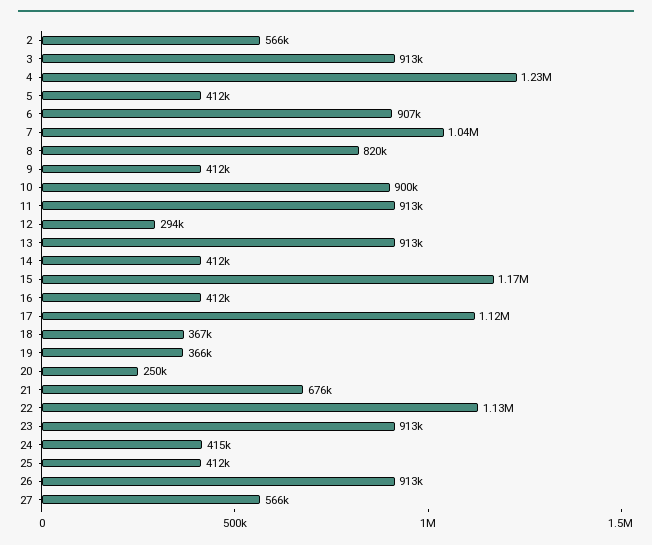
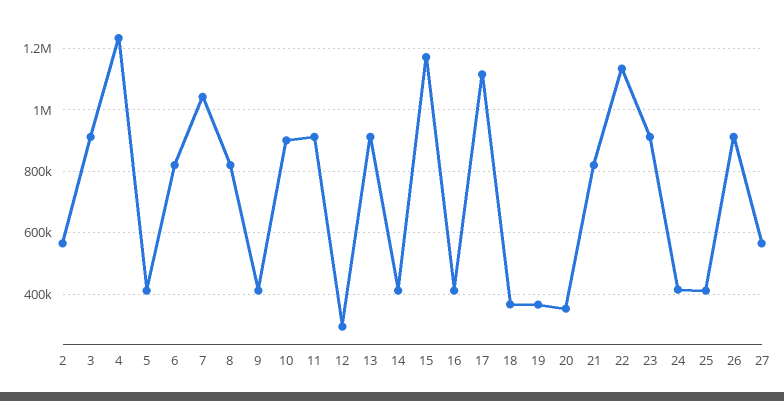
  {
    "2": 566000,
    "3": 913000,
    "4": 1230000,
    "5": 412000,
-   "6": 907000,
+   "6": 820000,
    "7": 1040000,
    "8": 820000,
    "9": 412000,
    "10": 900000,
    "11": 913000,
    "12": 294000,
    "13": 913000,
    "14": 412000,
    "15": 1170000,
    "16": 412000,
    "17": 1120000,
    "18": 367000,
    "19": 366000,
-   "20": 250000,
+   "20": 360000,
-   "21": 676000,
+   "21": 820000,
    "22": 1130000,
    "23": 913000,
    "24": 415000,
    "25": 412000,
    "26": 913000,
    "27": 566000
  }

